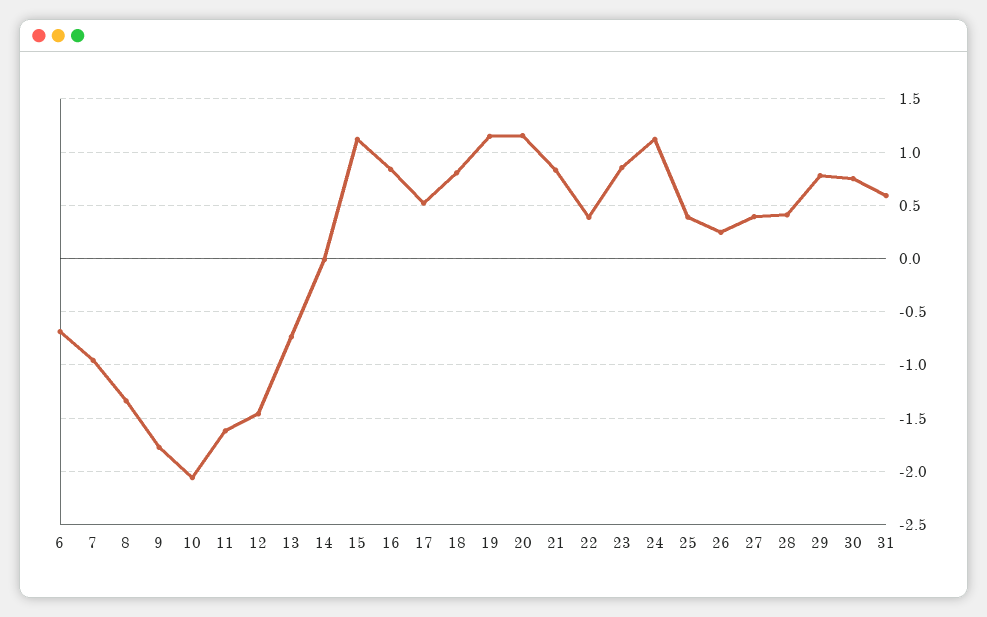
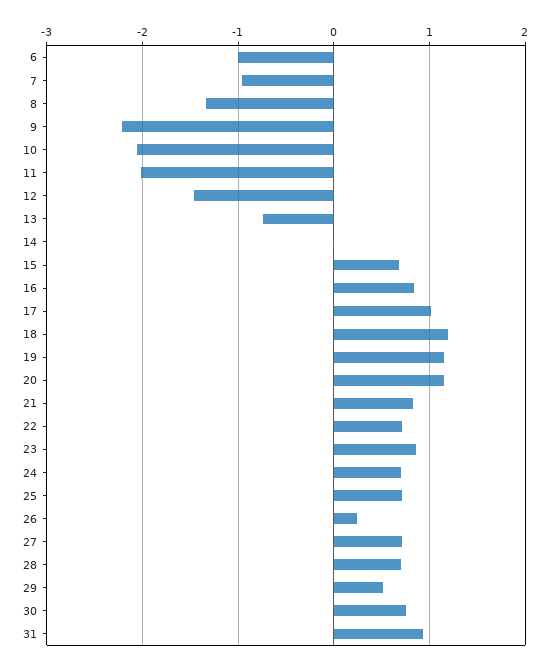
  {
-   "6": -0.7,
+   "6": -1,
    "7": -1,
    "8": -1.3,
-   "9": -1.8,
+   "9": -2.2,
    "10": -2.1,
-   "11": -1.6,
+   "11": -2,
    "12": -1.5,
    "13": -0.7,
    "14": 0,
-   "15": 1.1,
+   "15": 0.7,
    "16": 0.8,
-   "17": 0.5,
+   "17": 1,
-   "18": 0.8,
+   "18": 1.2,
    "19": 1.1,
    "20": 1.2,
    "21": 0.8,
-   "22": 0.4,
+   "22": 0.7,
    "23": 0.9,
-   "24": 1.1,
+   "24": 0.7,
-   "25": 0.4,
+   "25": 0.7,
    "26": 0.2,
-   "27": 0.4,
+   "27": 0.7,
-   "28": 0.4,
+   "28": 0.7,
-   "29": 0.8,
+   "29": 0.5,
    "30": 0.8,
-   "31": 0.6
+   "31": 0.9
  }

